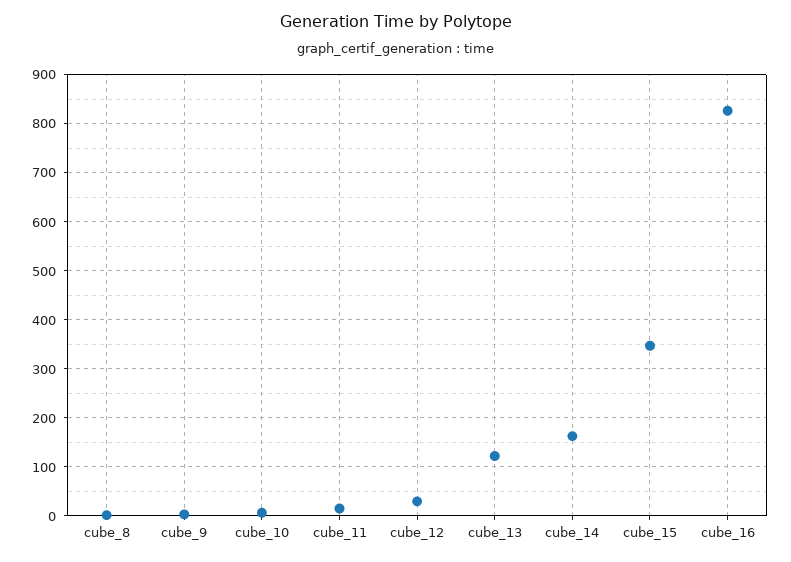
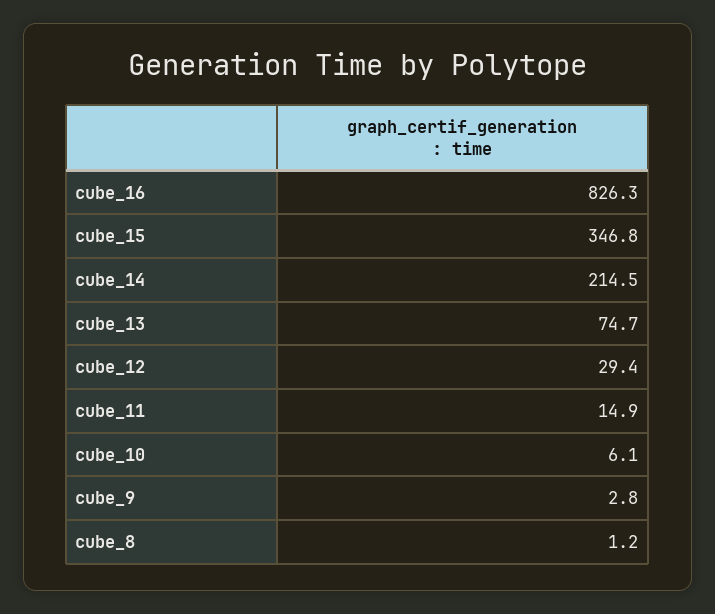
  {
    "cube_8": 1.2,
    "cube_9": 2.8,
    "cube_10": 6.1,
    "cube_11": 14.9,
    "cube_12": 29.4,
-   "cube_13": 120,
+   "cube_13": 74.7,
-   "cube_14": 160,
+   "cube_14": 214.5,
    "cube_15": 346.8,
    "cube_16": 826.3
  }

